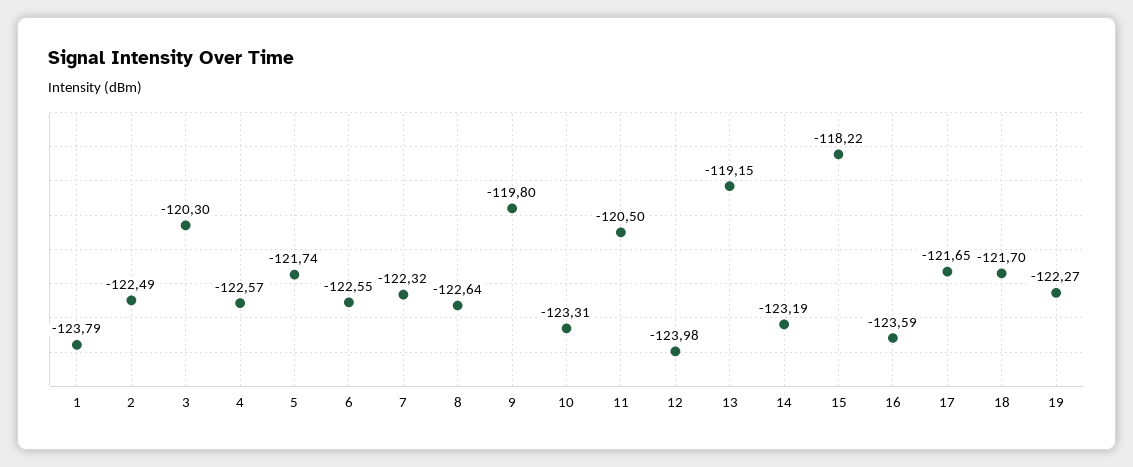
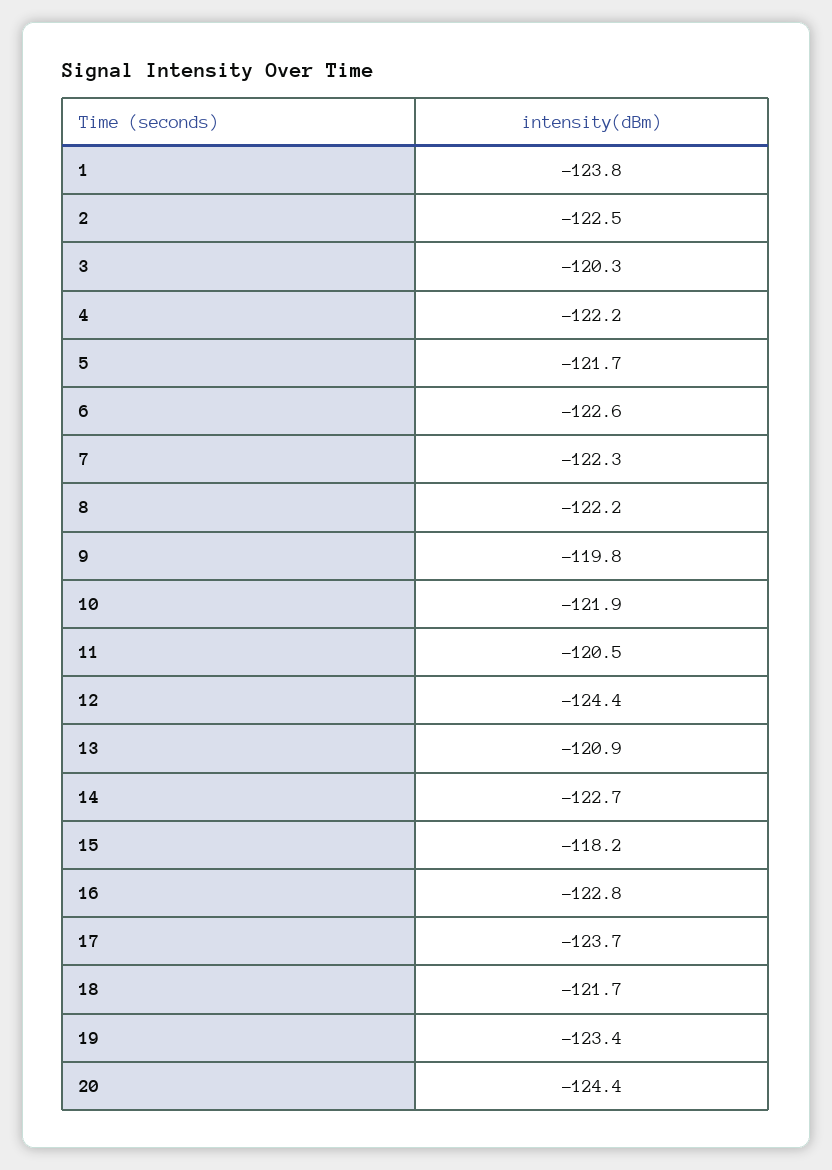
  {
    "1": -123.79,
    "2": -122.49,
    "3": -120.3,
-   "4": -122.57,
+   "4": -122.2,
    "5": -121.74,
    "6": -122.55,
    "7": -122.32,
-   "8": -122.64,
+   "8": -122.2,
    "9": -119.8,
-   "10": -123.31,
+   "10": -121.9,
    "11": -120.5,
-   "12": -123.98,
+   "12": -124.4,
-   "13": -119.15,
+   "13": -120.9,
-   "14": -123.19,
+   "14": -122.7,
    "15": -118.22,
-   "16": -123.59,
+   "16": -122.8,
-   "17": -121.65,
+   "17": -123.7,
    "18": -121.7,
-   "19": -122.27
+   "19": -123.4,
+   "20": -124.4
  }

